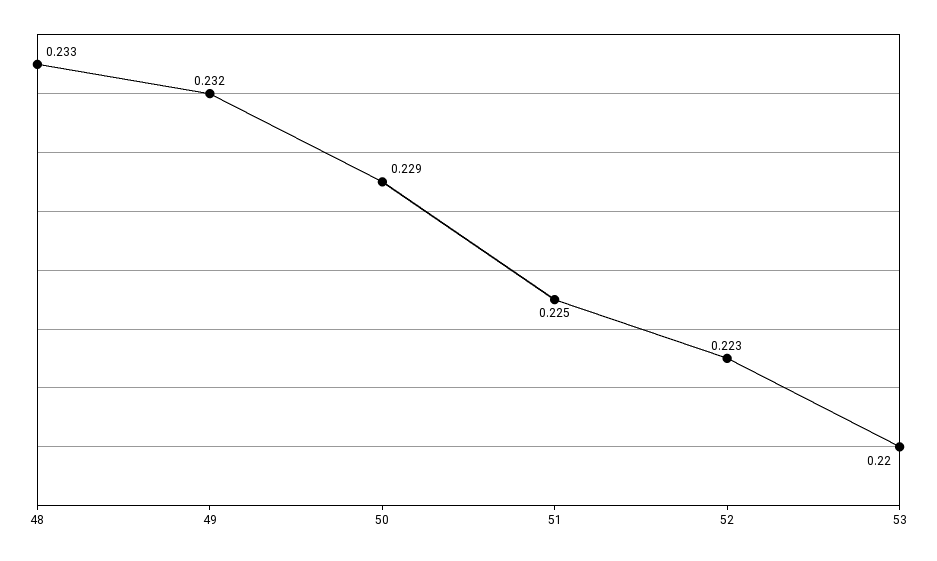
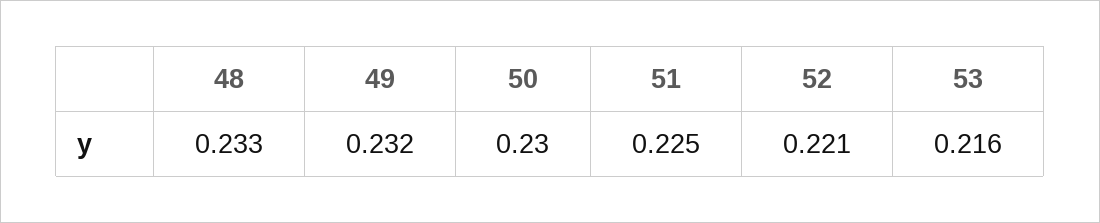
  {
    "48": 0.233,
    "49": 0.232,
-   "50": 0.229,
+   "50": 0.23,
    "51": 0.225,
-   "52": 0.223,
+   "52": 0.221,
-   "53": 0.22
+   "53": 0.216
  }

